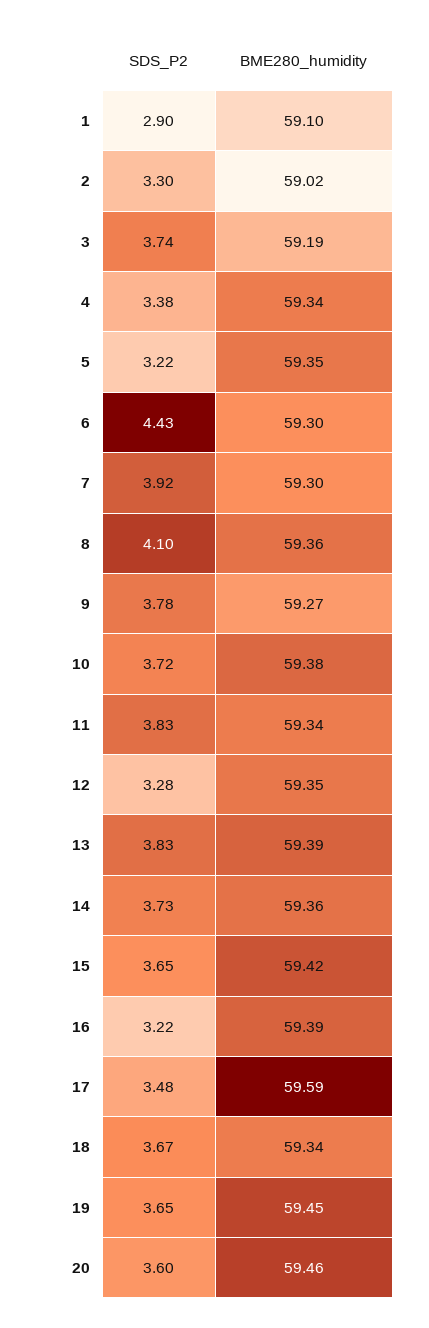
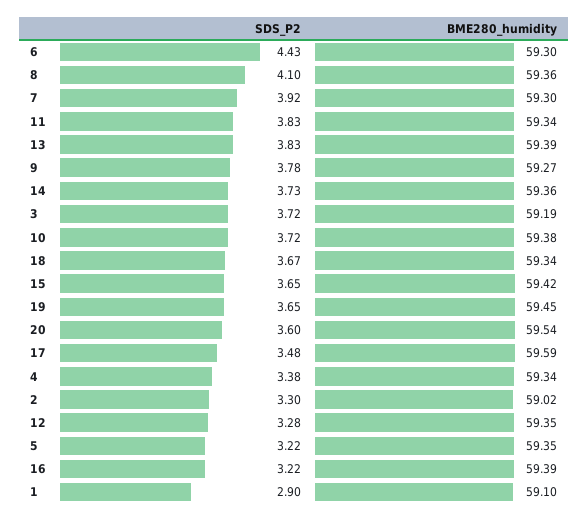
  {
    "SDS_P2": {
      "1": 2.9,
      "2": 3.3,
-     "3": 3.74,
+     "3": 3.72,
      "4": 3.38,
      "5": 3.22,
      "6": 4.43,
      "7": 3.92,
      "8": 4.1,
      "9": 3.78,
      "10": 3.72,
      "11": 3.83,
      "12": 3.28,
      "13": 3.83,
      "14": 3.73,
      "15": 3.65,
      "16": 3.22,
      "17": 3.48,
      "18": 3.67,
      "19": 3.65,
      "20": 3.6
    },
    "BME280_humidity": {
      "1": 59.1,
      "2": 59.02,
      "3": 59.19,
      "4": 59.34,
      "5": 59.35,
      "6": 59.3,
      "7": 59.3,
      "8": 59.36,
      "9": 59.27,
      "10": 59.38,
      "11": 59.34,
      "12": 59.35,
      "13": 59.39,
      "14": 59.36,
      "15": 59.42,
      "16": 59.39,
      "17": 59.59,
      "18": 59.34,
      "19": 59.45,
-     "20": 59.46
+     "20": 59.54
    }
  }

